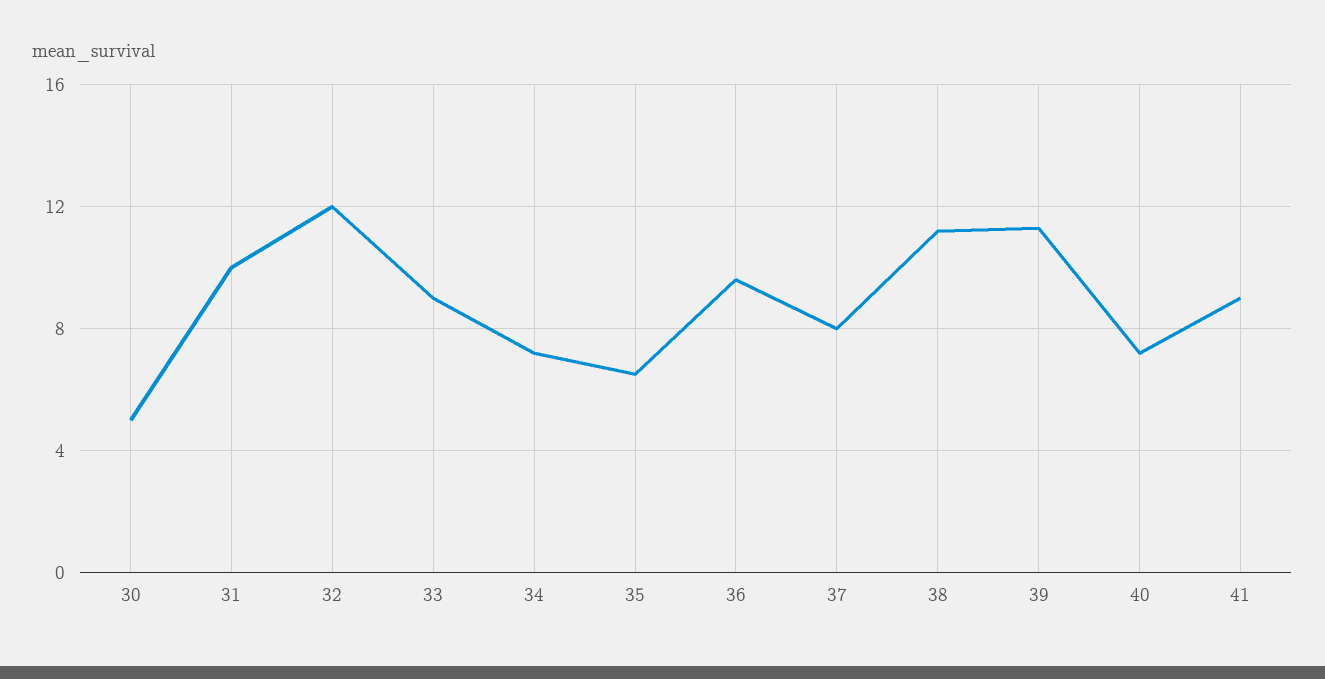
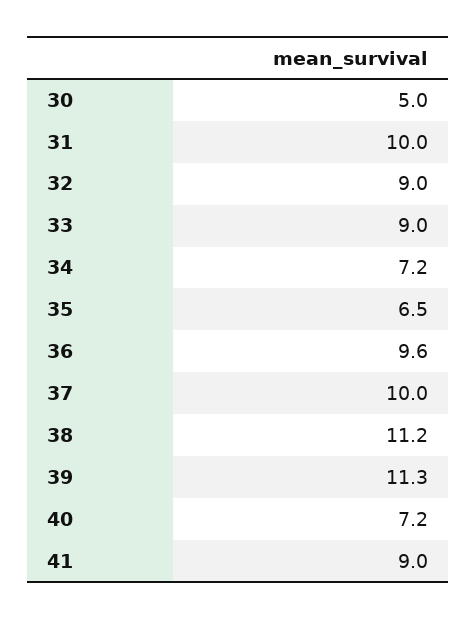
  {
    "30": 5,
    "31": 10,
-   "32": 12,
+   "32": 9,
    "33": 9,
    "34": 7.2,
    "35": 6.5,
    "36": 9.6,
-   "37": 8,
+   "37": 10,
    "38": 11.2,
    "39": 11.3,
    "40": 7.2,
    "41": 9
  }

